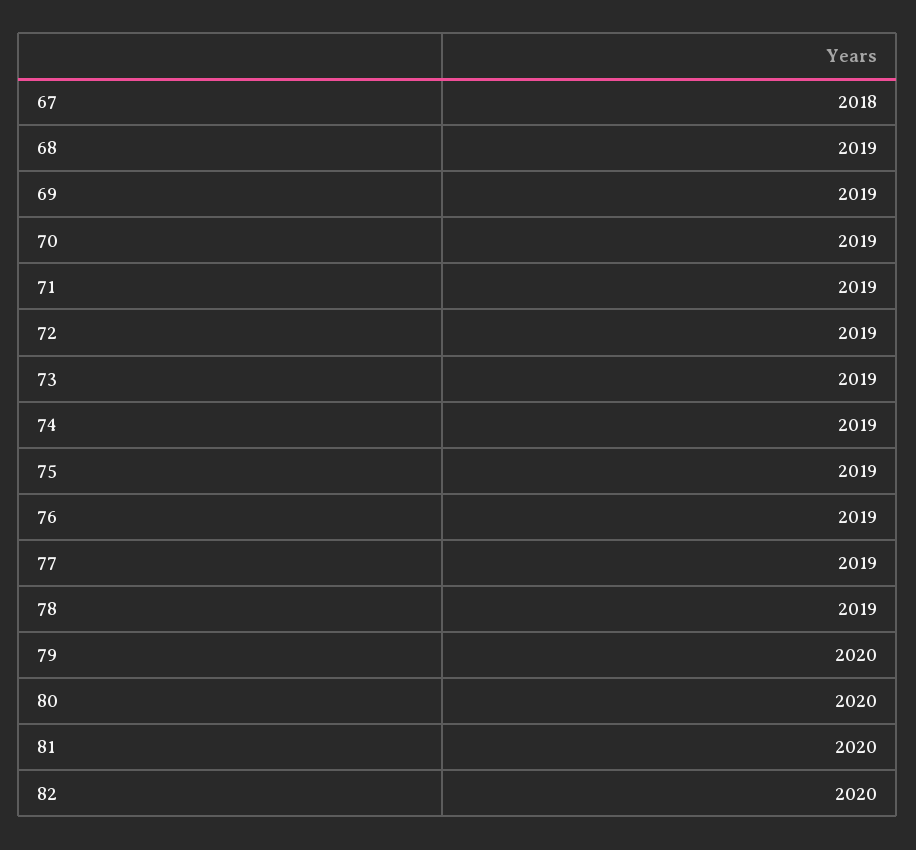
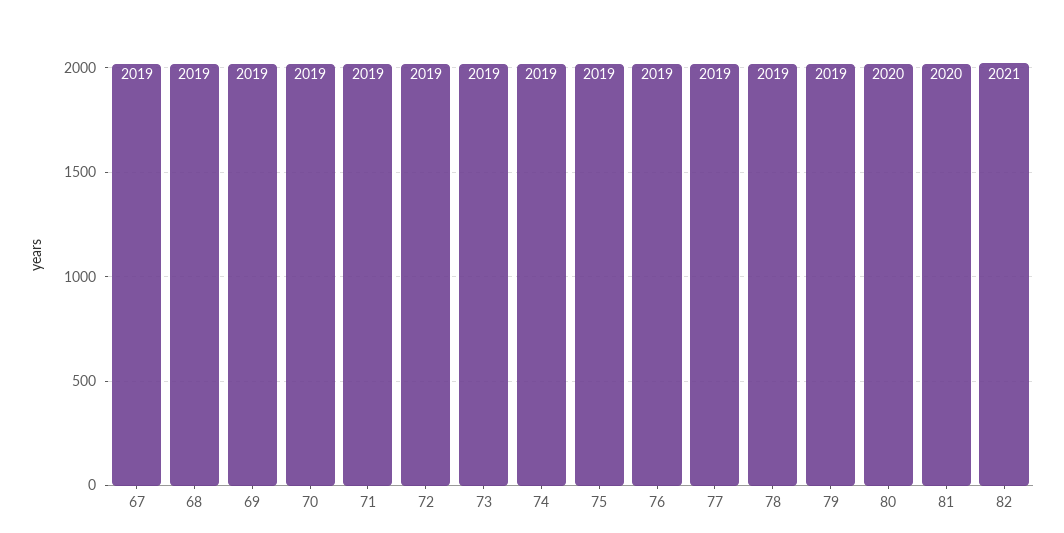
  {
-   "67": 2018,
+   "67": 2019,
    "68": 2019,
    "69": 2019,
    "70": 2019,
    "71": 2019,
    "72": 2019,
    "73": 2019,
    "74": 2019,
    "75": 2019,
    "76": 2019,
    "77": 2019,
    "78": 2019,
-   "79": 2020,
+   "79": 2019,
    "80": 2020,
    "81": 2020,
-   "82": 2020
+   "82": 2021
  }

